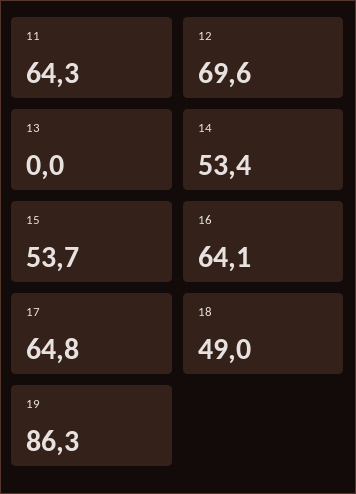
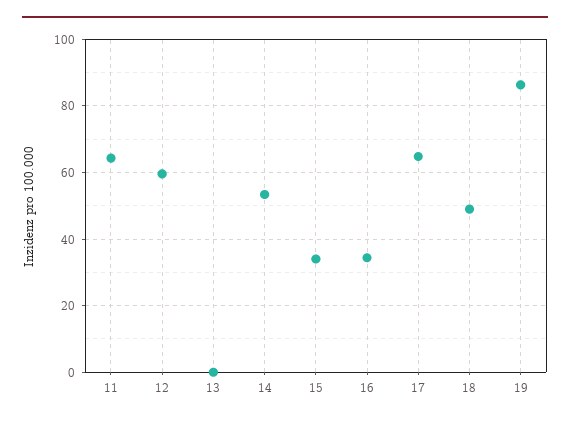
  {
    "11": 64.3,
-   "12": 69.6,
+   "12": 60,
    "13": 0,
    "14": 53.4,
-   "15": 53.7,
+   "15": 34,
-   "16": 64.1,
+   "16": 34,
    "17": 64.8,
    "18": 49,
    "19": 86.3
  }

